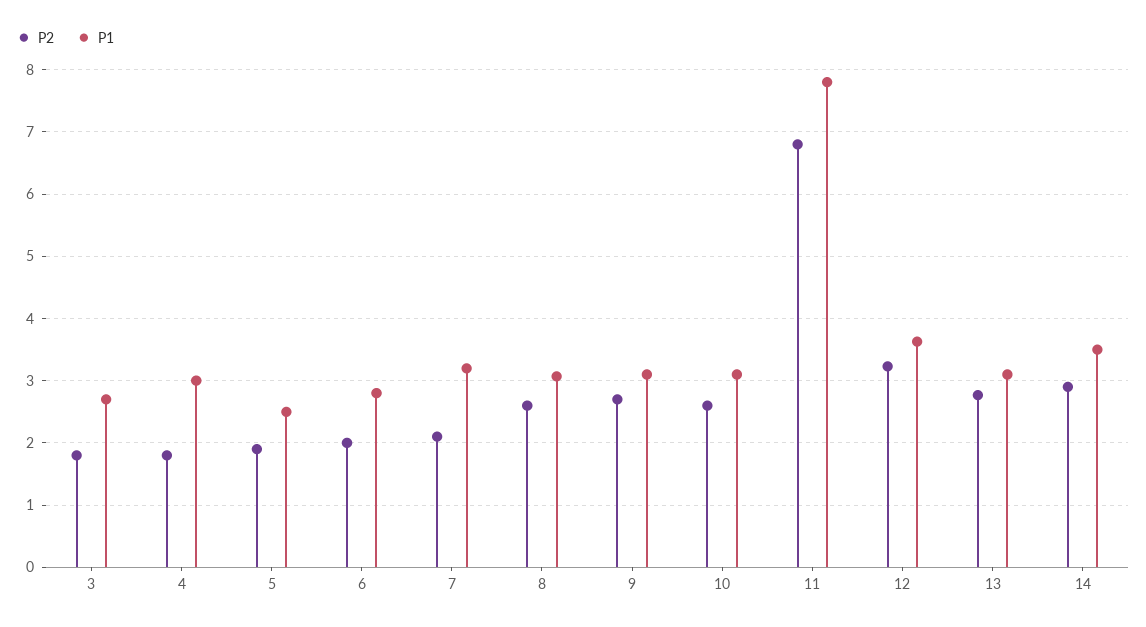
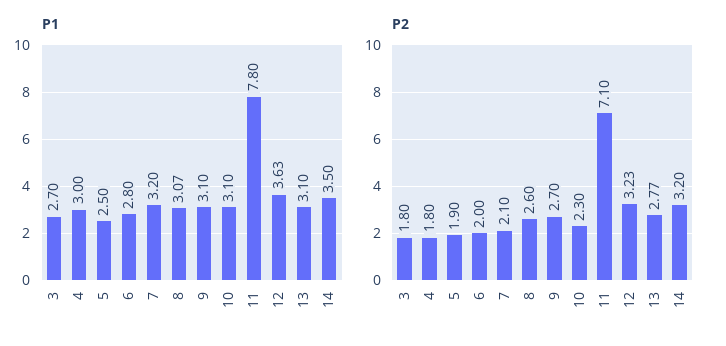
  {
    "P2": {
      "3": 1.8,
      "4": 1.8,
      "5": 1.9,
      "6": 2,
      "7": 2.1,
      "8": 2.6,
      "9": 2.7,
-     "10": 2.6,
+     "10": 2.3,
-     "11": 6.8,
+     "11": 7.1,
      "12": 3.23,
      "13": 2.77,
-     "14": 2.9
+     "14": 3.2
    },
    "P1": {
      "3": 2.7,
      "4": 3,
      "5": 2.5,
      "6": 2.8,
      "7": 3.2,
      "8": 3.07,
      "9": 3.1,
      "10": 3.1,
      "11": 7.8,
      "12": 3.63,
      "13": 3.1,
      "14": 3.5
    }
  }

